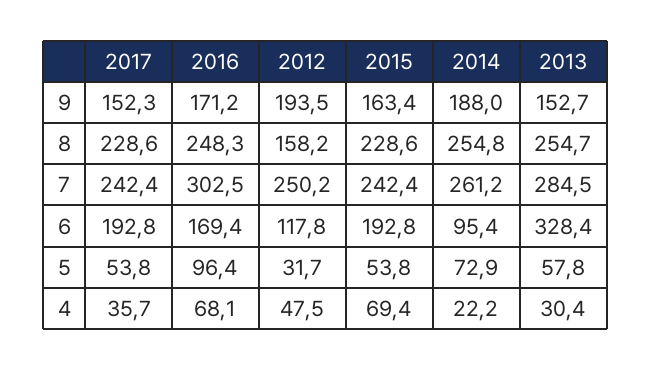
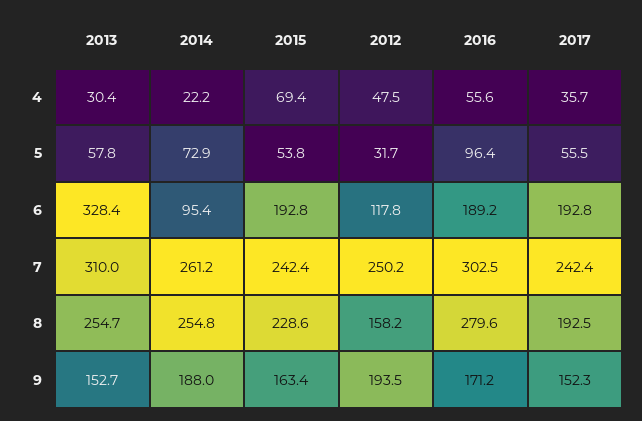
  {
    "2017": {
      "9": 152.3,
-     "8": 228.6,
+     "8": 192.5,
      "7": 242.4,
      "6": 192.8,
-     "5": 53.8,
+     "5": 55.5,
      "4": 35.7
    },
    "2016": {
      "9": 171.2,
-     "8": 248.3,
+     "8": 279.6,
      "7": 302.5,
-     "6": 169.4,
+     "6": 189.2,
      "5": 96.4,
-     "4": 68.1
+     "4": 55.6
    },
    "2012": {
      "9": 193.5,
      "8": 158.2,
      "7": 250.2,
      "6": 117.8,
      "5": 31.7,
      "4": 47.5
    },
    "2015": {
      "9": 163.4,
      "8": 228.6,
      "7": 242.4,
      "6": 192.8,
      "5": 53.8,
      "4": 69.4
    },
    "2014": {
      "9": 188,
      "8": 254.8,
      "7": 261.2,
      "6": 95.4,
      "5": 72.9,
      "4": 22.2
    },
    "2013": {
      "9": 152.7,
      "8": 254.7,
-     "7": 284.5,
+     "7": 310,
      "6": 328.4,
      "5": 57.8,
      "4": 30.4
    }
  }

